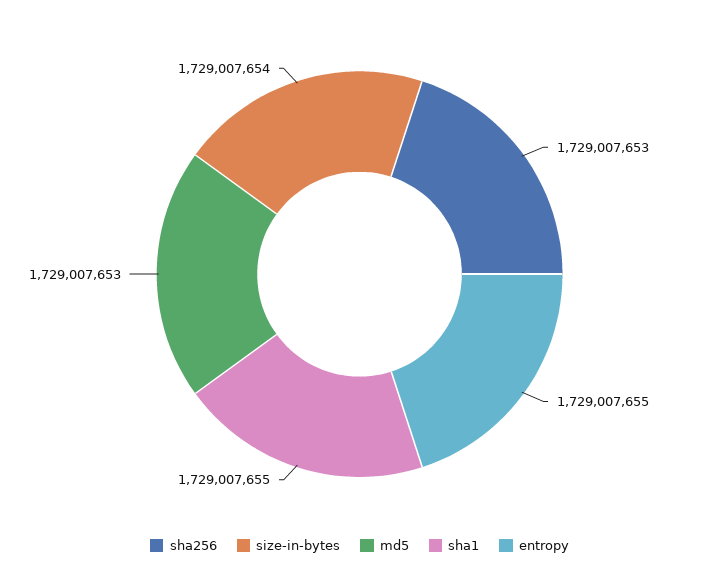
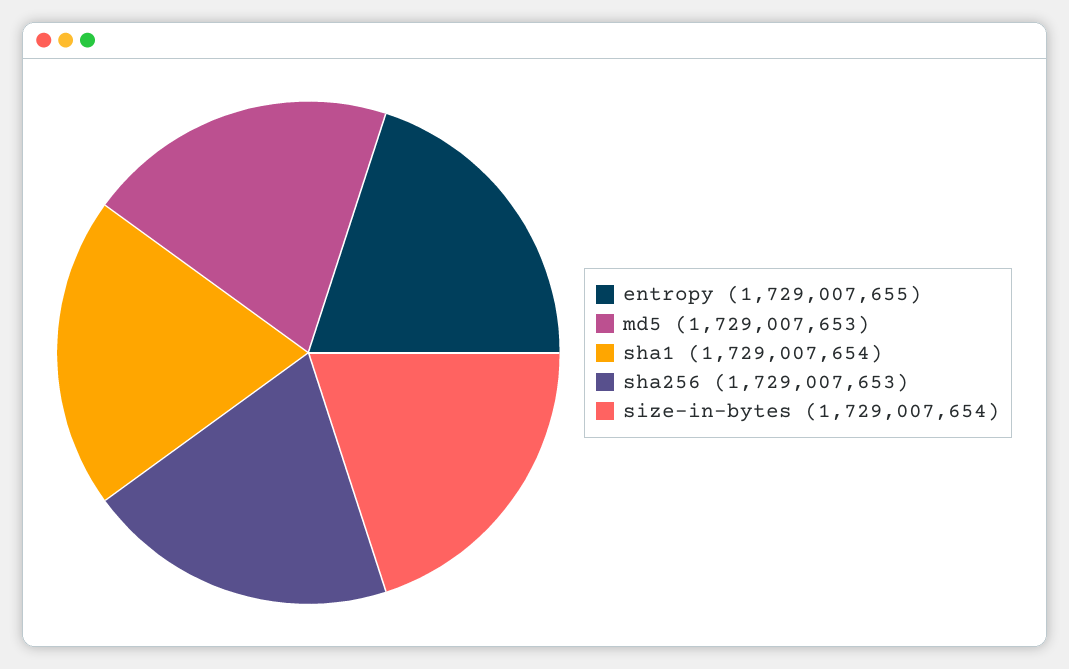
  {
    "sha256": 1729007653,
    "size-in-bytes": 1729007654,
    "md5": 1729007653,
-   "sha1": 1729007655,
+   "sha1": 1729007654,
    "entropy": 1729007655
  }

